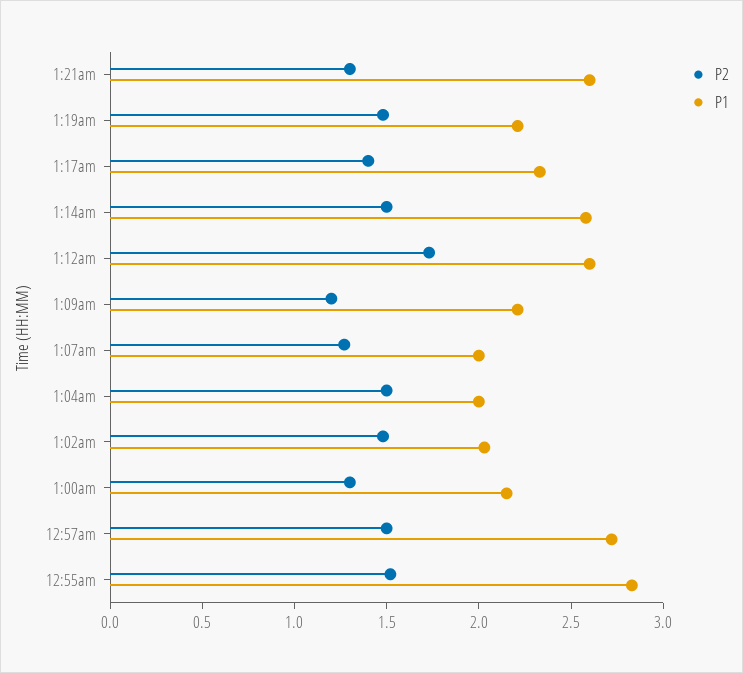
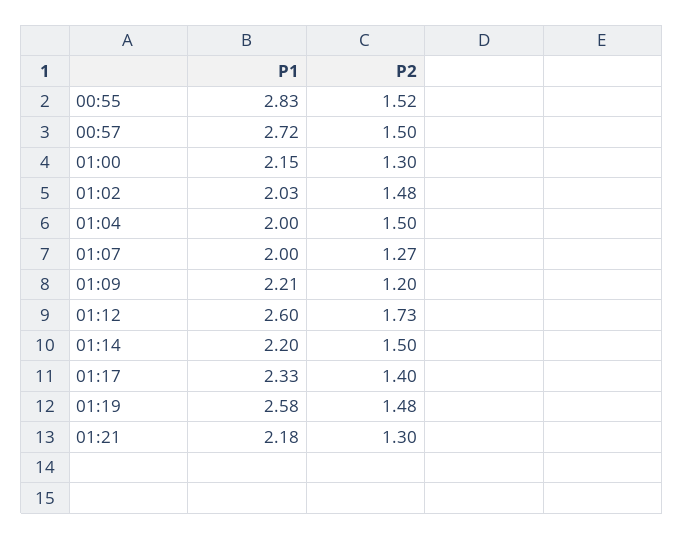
  {
    "P2": {
      "1:21am": 1.3,
      "1:19am": 1.48,
      "1:17am": 1.4,
      "1:14am": 1.5,
      "1:12am": 1.73,
      "1:09am": 1.2,
      "1:07am": 1.27,
      "1:04am": 1.5,
      "1:02am": 1.48,
      "1:00am": 1.3,
      "12:57am": 1.5,
      "12:55am": 1.52
    },
    "P1": {
-     "1:21am": 2.6,
+     "1:21am": 2.18,
-     "1:19am": 2.2,
+     "1:19am": 2.58,
      "1:17am": 2.33,
-     "1:14am": 2.6,
+     "1:14am": 2.2,
      "1:12am": 2.6,
      "1:09am": 2.21,
      "1:07am": 2,
      "1:04am": 2,
      "1:02am": 2.03,
      "1:00am": 2.15,
      "12:57am": 2.72,
      "12:55am": 2.83
    }
  }

